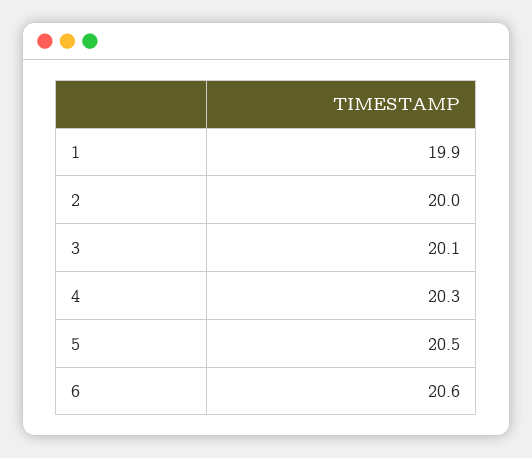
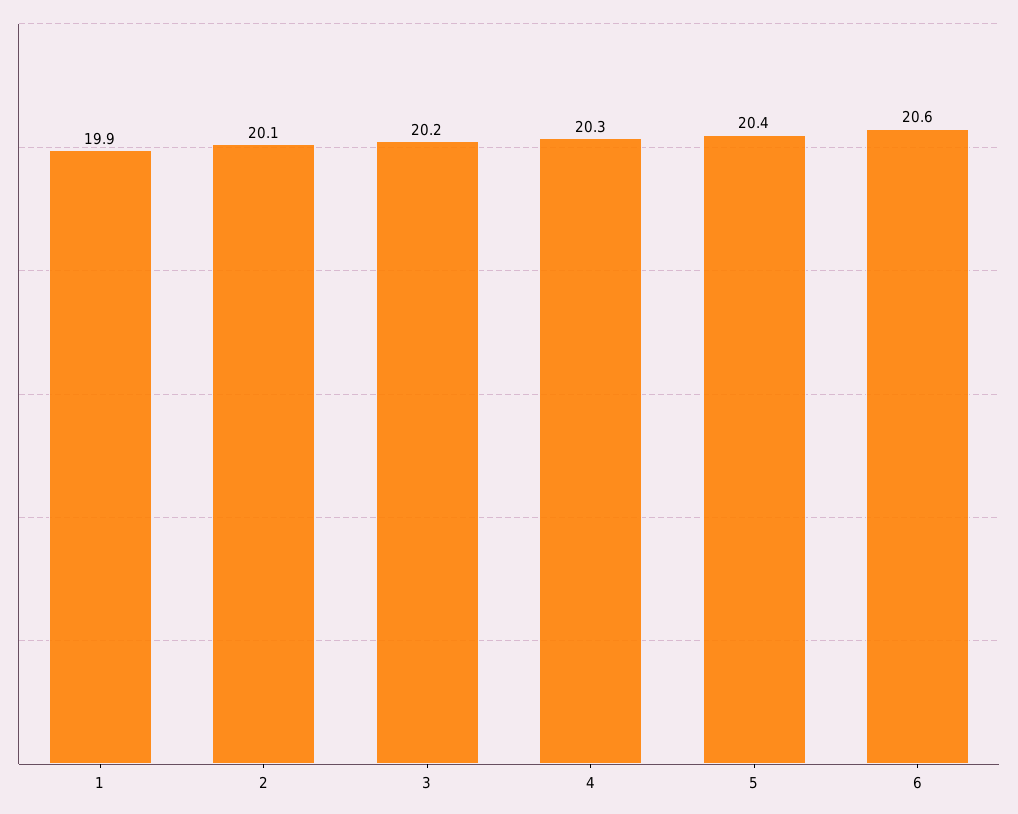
  {
    "1": 19.9,
-   "2": 20,
+   "2": 20.1,
-   "3": 20.1,
+   "3": 20.2,
    "4": 20.3,
-   "5": 20.5,
+   "5": 20.4,
    "6": 20.6
  }

